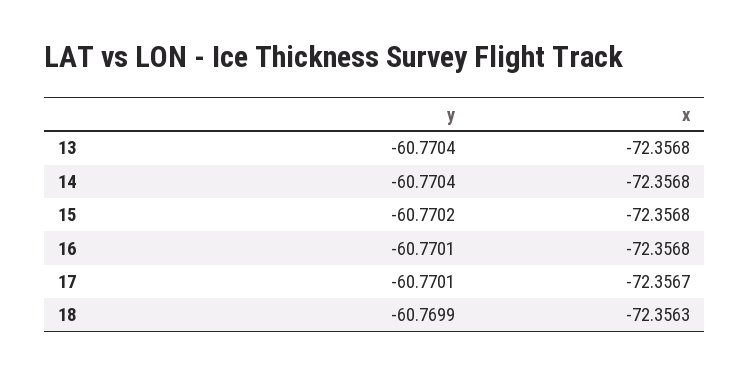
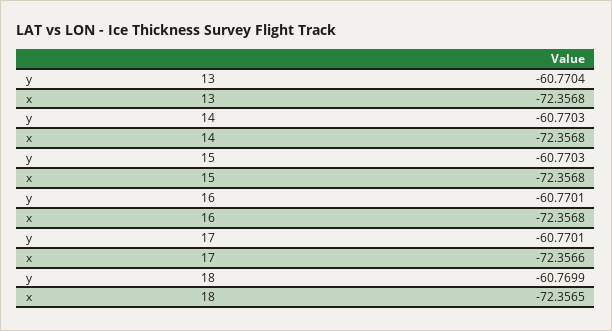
  {
    "y": {
      "13": -60.7704,
-     "14": -60.7704,
+     "14": -60.7703,
-     "15": -60.7702,
+     "15": -60.7703,
      "16": -60.7701,
      "17": -60.7701,
      "18": -60.7699
    },
    "x": {
      "13": -72.3568,
      "14": -72.3568,
      "15": -72.3568,
      "16": -72.3568,
-     "17": -72.3567,
+     "17": -72.3566,
-     "18": -72.3563
+     "18": -72.3565
    }
  }

